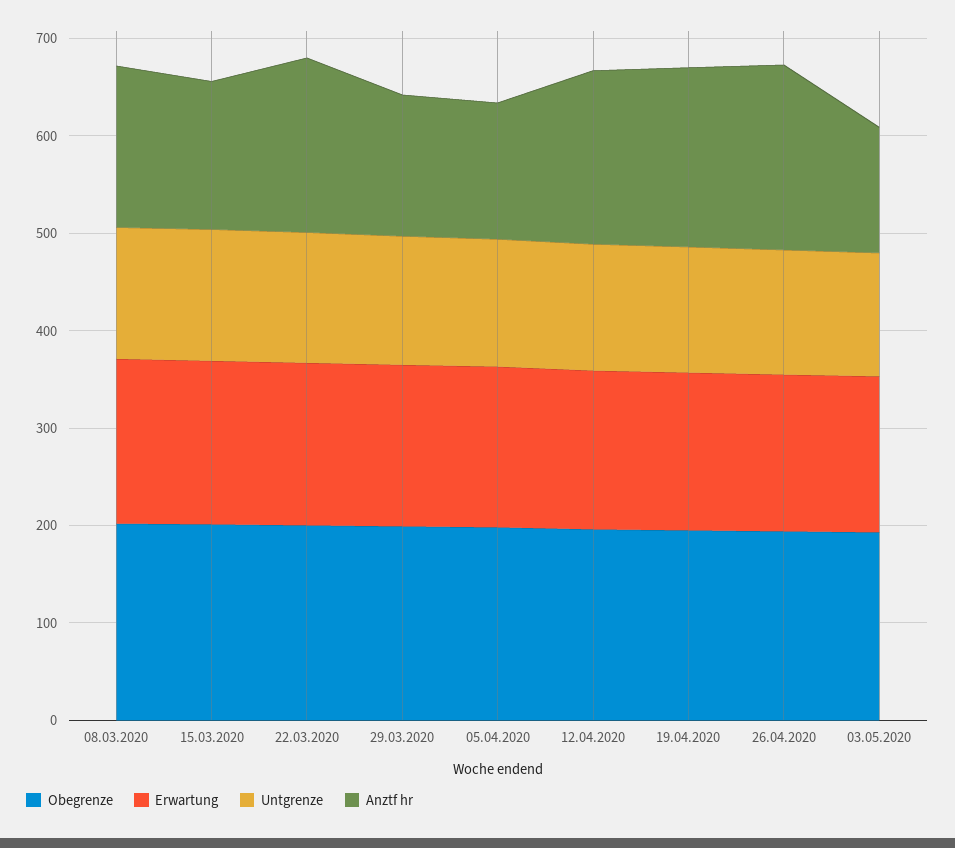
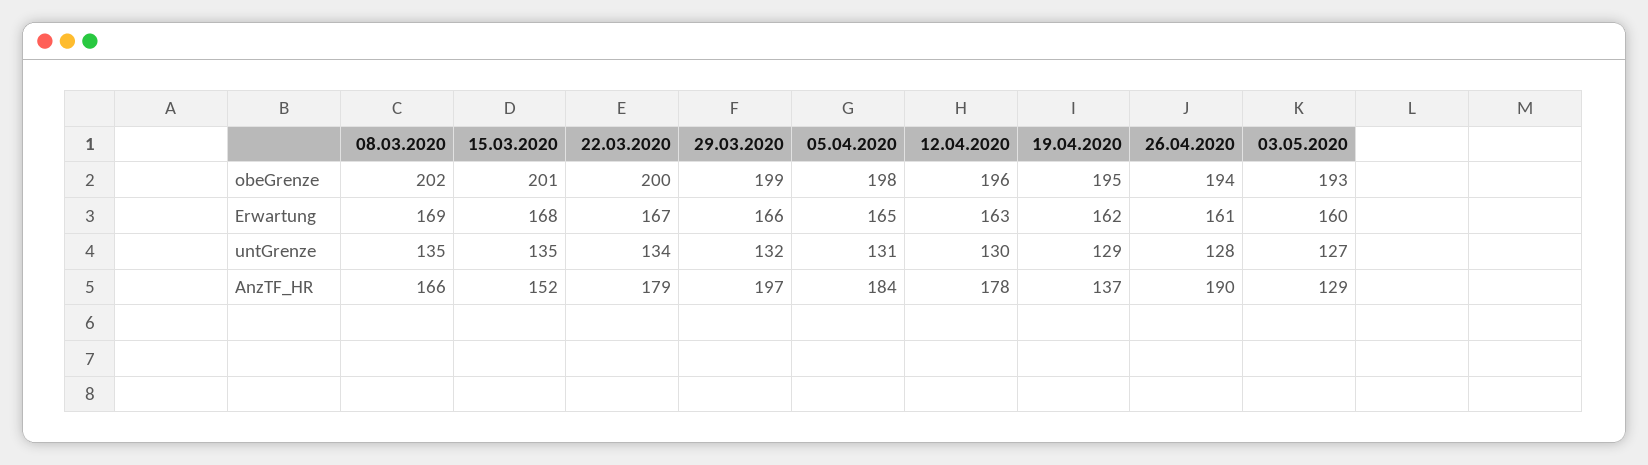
  {
    "Obegrenze": {
      "08.03.2020": 202,
      "15.03.2020": 201,
      "22.03.2020": 200,
      "29.03.2020": 199,
      "05.04.2020": 198,
      "12.04.2020": 196,
      "19.04.2020": 195,
      "26.04.2020": 194,
      "03.05.2020": 193
    },
    "Erwartung": {
      "08.03.2020": 169,
      "15.03.2020": 168,
      "22.03.2020": 167,
      "29.03.2020": 166,
      "05.04.2020": 165,
      "12.04.2020": 163,
      "19.04.2020": 162,
      "26.04.2020": 161,
      "03.05.2020": 160
    },
    "Untgrenze": {
      "08.03.2020": 135,
      "15.03.2020": 135,
      "22.03.2020": 134,
      "29.03.2020": 132,
      "05.04.2020": 131,
      "12.04.2020": 130,
      "19.04.2020": 129,
      "26.04.2020": 128,
      "03.05.2020": 127
    },
    "Anztf hr": {
      "08.03.2020": 166,
      "15.03.2020": 152,
      "22.03.2020": 179,
-     "29.03.2020": 140,
+     "29.03.2020": 197,
-     "05.04.2020": 140,
+     "05.04.2020": 184,
      "12.04.2020": 178,
-     "19.04.2020": 180,
+     "19.04.2020": 137,
      "26.04.2020": 190,
      "03.05.2020": 129
    }
  }

